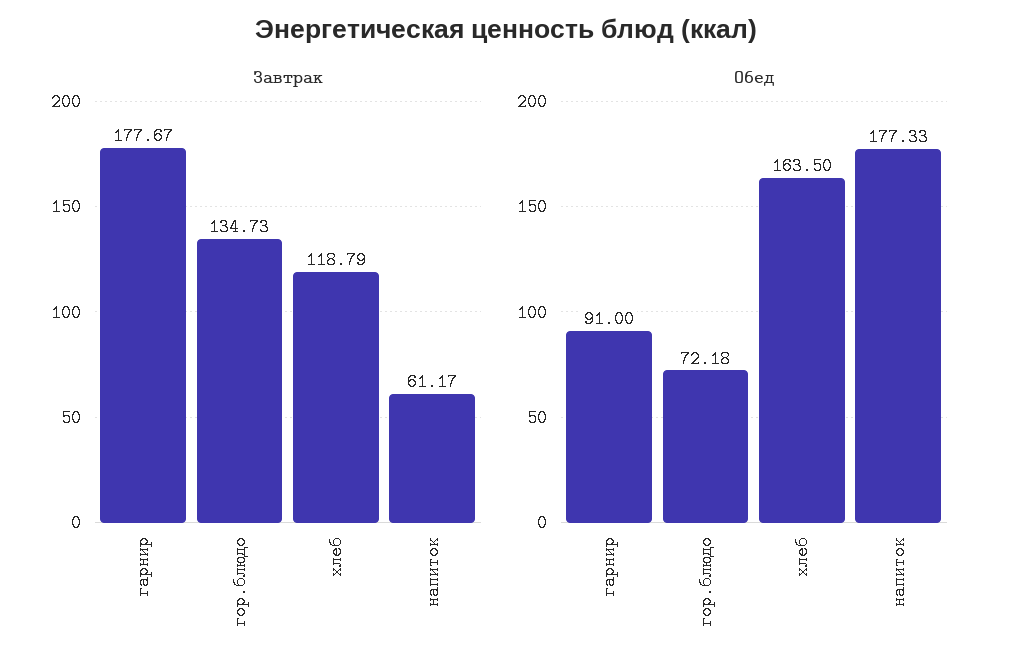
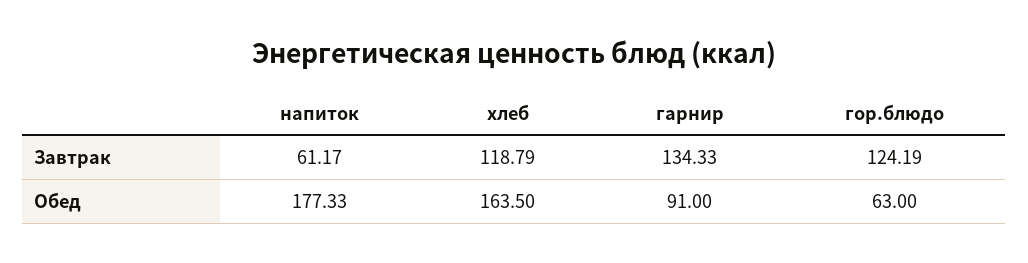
  {
    "Завтрак": {
-     "гарнир": 177.67,
+     "гарнир": 134.33,
-     "гор.блюдо": 134.73,
+     "гор.блюдо": 124.19,
      "хлеб": 118.79,
      "напиток": 61.17
    },
    "Обед": {
      "гарнир": 91,
-     "гор.блюдо": 72.18,
+     "гор.блюдо": 63,
      "хлеб": 163.5,
      "напиток": 177.33
    }
  }

